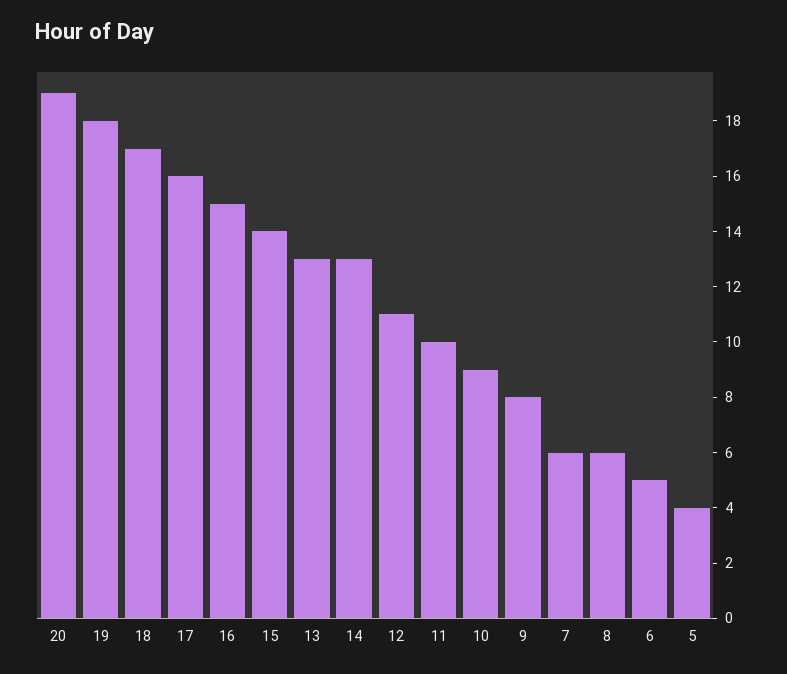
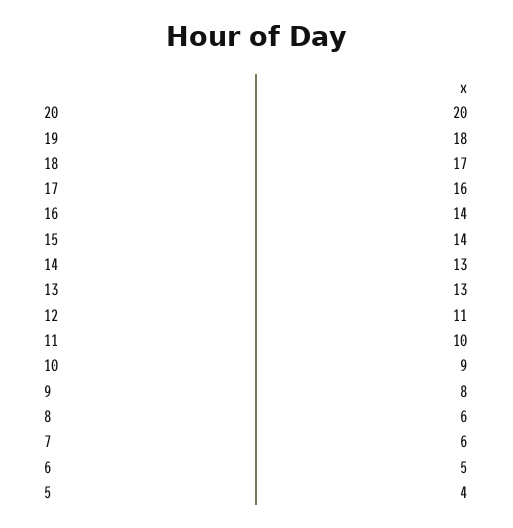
  {
-   "20": 19,
+   "20": 20,
    "19": 18,
    "18": 17,
    "17": 16,
-   "16": 15,
+   "16": 14,
    "15": 14,
    "13": 13,
    "14": 13,
    "12": 11,
    "11": 10,
    "10": 9,
    "9": 8,
    "7": 6,
    "8": 6,
    "6": 5,
    "5": 4
  }

